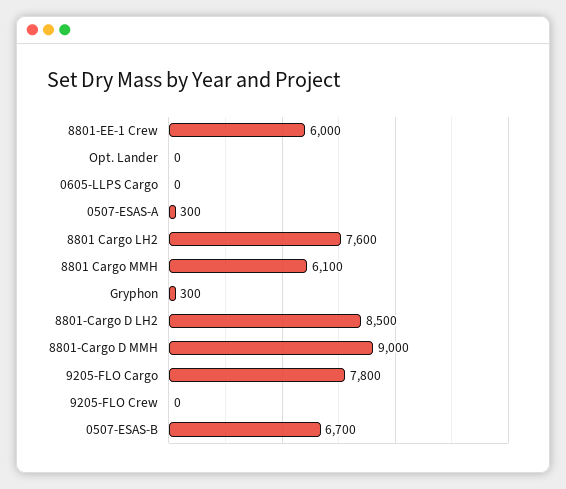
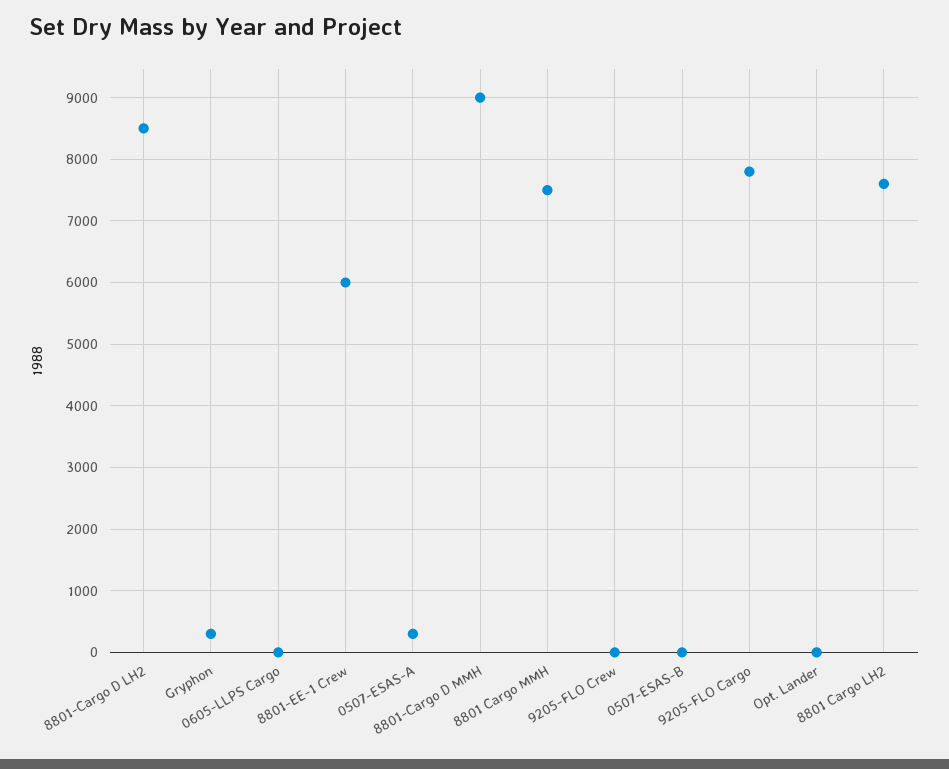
  {
    "8801-EE-1 Crew": 6000,
    "Opt. Lander": 0,
    "0605-LLPS Cargo": 0,
    "0507-ESAS-A": 300,
    "8801 Cargo LH2": 7600,
-   "8801 Cargo MMH": 6100,
+   "8801 Cargo MMH": 7500,
    "Gryphon": 300,
    "8801-Cargo D LH2": 8500,
    "8801-Cargo D MMH": 9000,
    "9205-FLO Cargo": 7800,
    "9205-FLO Crew": 0,
-   "0507-ESAS-B": 6700
+   "0507-ESAS-B": 0
  }

